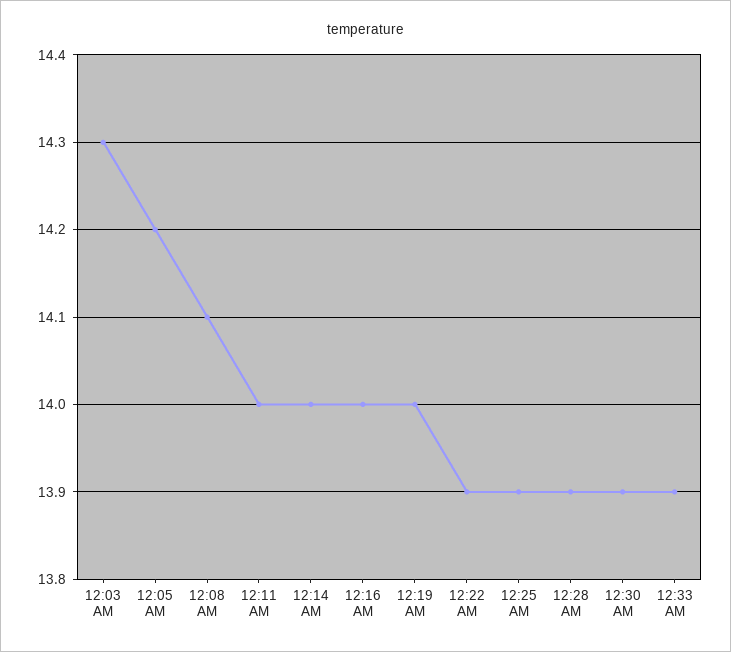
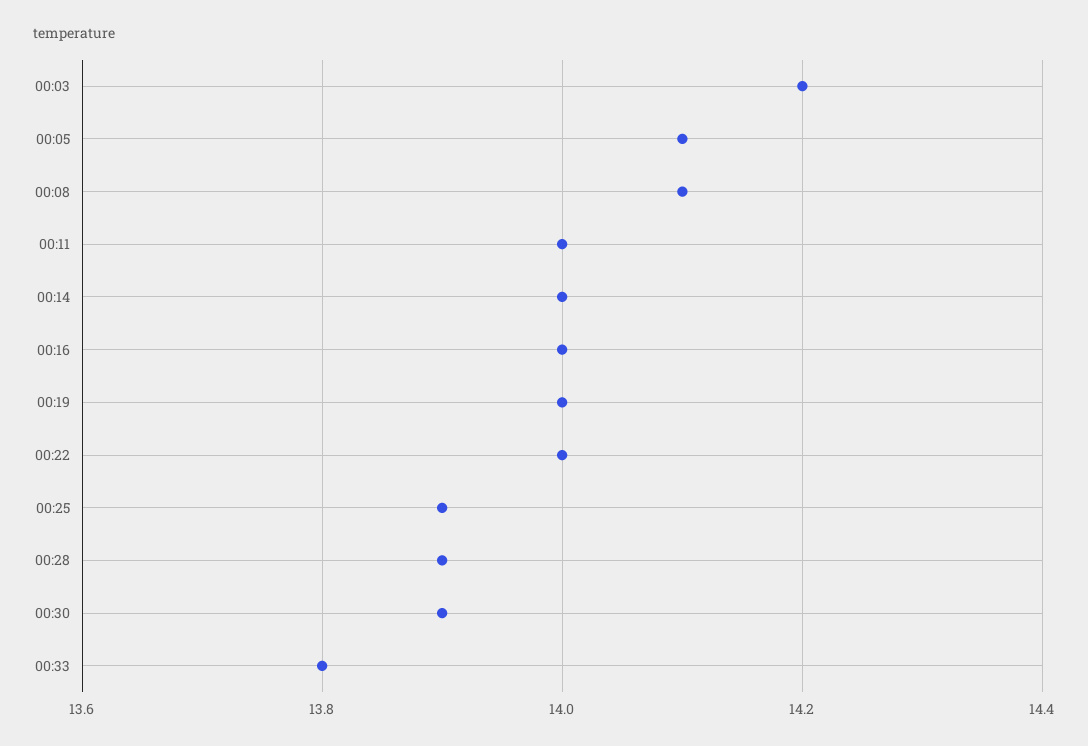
  {
-   "12:03 AM": 14.3,
+   "12:03 AM": 14.2,
-   "12:05 AM": 14.2,
+   "12:05 AM": 14.1,
    "12:08 AM": 14.1,
    "12:11 AM": 14,
    "12:14 AM": 14,
    "12:16 AM": 14,
    "12:19 AM": 14,
-   "12:22 AM": 13.9,
+   "12:22 AM": 14,
    "12:25 AM": 13.9,
    "12:28 AM": 13.9,
    "12:30 AM": 13.9,
-   "12:33 AM": 13.9
+   "12:33 AM": 13.8
  }

